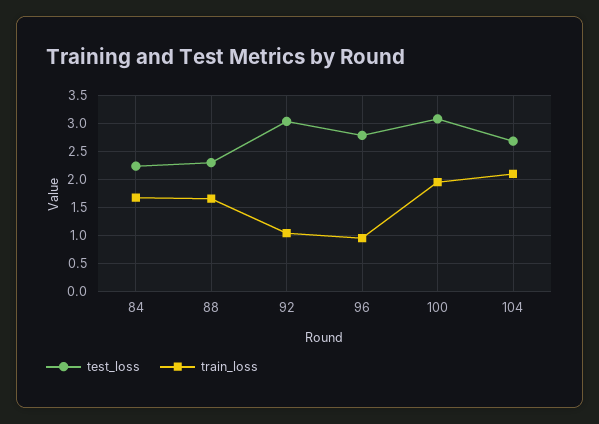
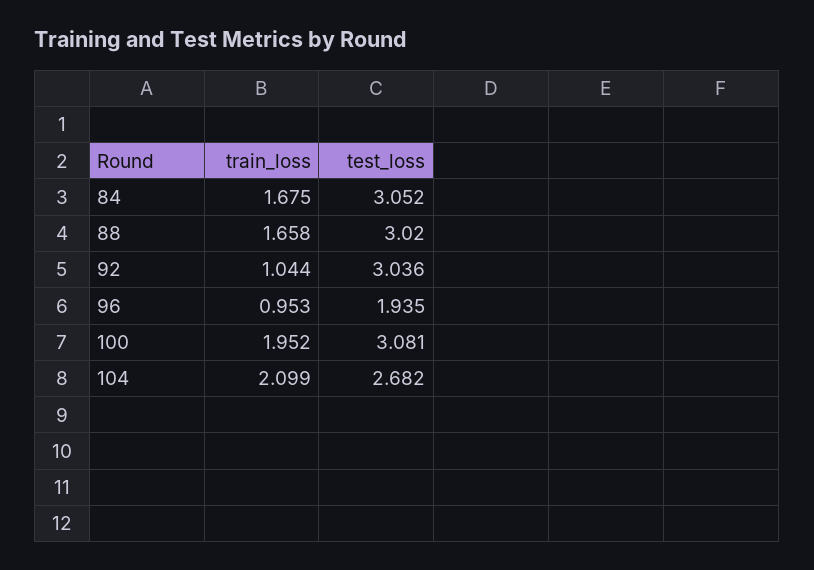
  {
    "test_loss": {
-     "84": 2.25,
+     "84": 3.052,
-     "88": 2.25,
+     "88": 3.02,
      "92": 3.036,
-     "96": 2.75,
+     "96": 1.935,
      "100": 3.081,
      "104": 2.682
    },
    "train_loss": {
      "84": 1.675,
      "88": 1.658,
      "92": 1.044,
      "96": 0.953,
      "100": 1.952,
      "104": 2.099
    }
  }

